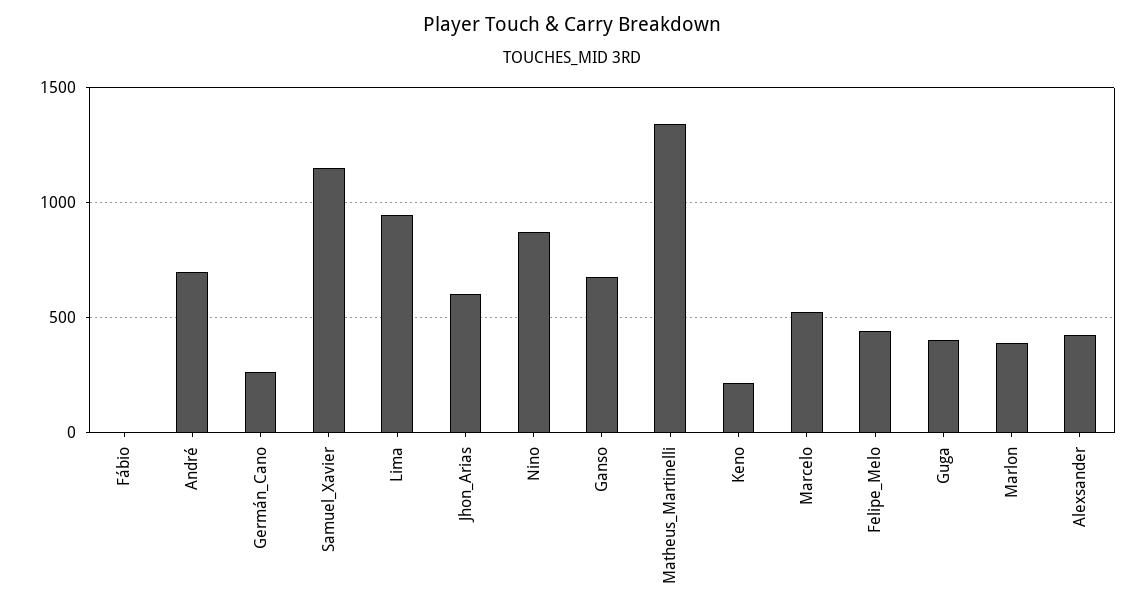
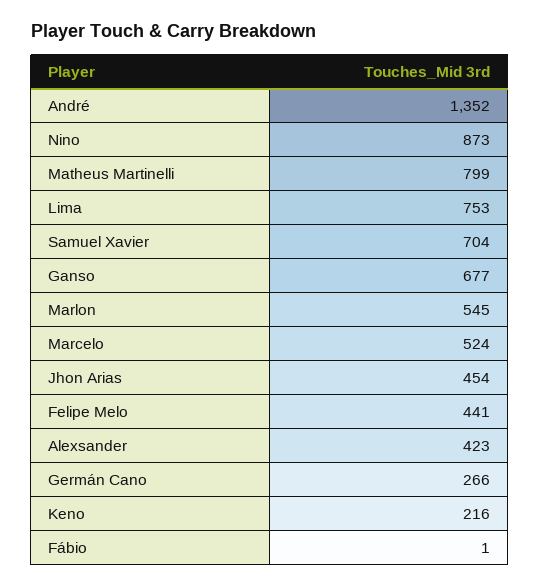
  {
    "Fábio": 1,
-   "André": 700,
+   "André": 1352,
    "Germán_Cano": 266,
-   "Samuel_Xavier": 1150,
+   "Samuel_Xavier": 704,
-   "Lima": 950,
+   "Lima": 753,
-   "Jhon_Arias": 600,
+   "Jhon_Arias": 454,
    "Nino": 873,
    "Ganso": 677,
-   "Matheus_Martinelli": 1350,
+   "Matheus_Martinelli": 799,
    "Keno": 216,
    "Marcelo": 524,
    "Felipe_Melo": 441,
-   "Guga": 400,
-   "Marlon": 400,
+   "Marlon": 545,
    "Alexsander": 423
  }

